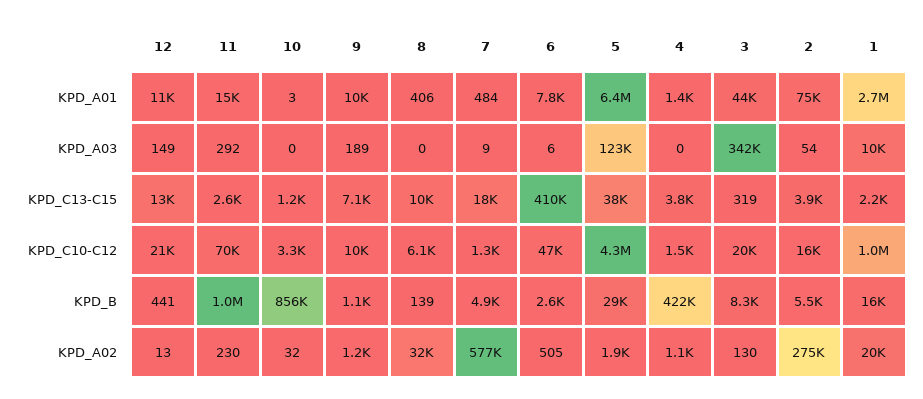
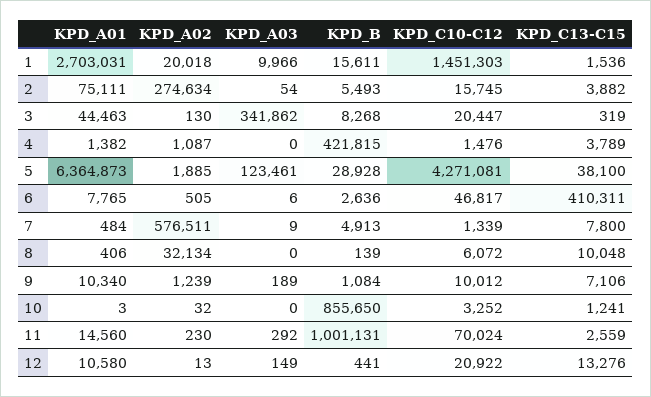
  {
    "12": {
      "KPD_A01": 10580,
      "KPD_A03": 149,
      "KPD_C13-C15": 13276,
      "KPD_C10-C12": 20922,
      "KPD_B": 441,
      "KPD_A02": 13
    },
    "11": {
      "KPD_A01": 14560,
      "KPD_A03": 292,
      "KPD_C13-C15": 2559,
      "KPD_C10-C12": 70024,
      "KPD_B": 1001131,
      "KPD_A02": 230
    },
    "10": {
      "KPD_A01": 3,
      "KPD_A03": 0,
      "KPD_C13-C15": 1241,
      "KPD_C10-C12": 3252,
      "KPD_B": 855650,
      "KPD_A02": 32
    },
    "9": {
      "KPD_A01": 10340,
      "KPD_A03": 189,
      "KPD_C13-C15": 7106,
      "KPD_C10-C12": 10012,
      "KPD_B": 1084,
      "KPD_A02": 1239
    },
    "8": {
      "KPD_A01": 406,
      "KPD_A03": 0,
      "KPD_C13-C15": 10048,
      "KPD_C10-C12": 6072,
      "KPD_B": 139,
      "KPD_A02": 32134
    },
    "7": {
      "KPD_A01": 484,
      "KPD_A03": 9,
-     "KPD_C13-C15": 18000,
+     "KPD_C13-C15": 7800,
      "KPD_C10-C12": 1339,
      "KPD_B": 4913,
      "KPD_A02": 576511
    },
    "6": {
      "KPD_A01": 7765,
      "KPD_A03": 6,
      "KPD_C13-C15": 410311,
      "KPD_C10-C12": 46817,
      "KPD_B": 2636,
      "KPD_A02": 505
    },
    "5": {
      "KPD_A01": 6364873,
      "KPD_A03": 123461,
      "KPD_C13-C15": 38100,
      "KPD_C10-C12": 4271081,
      "KPD_B": 28928,
      "KPD_A02": 1885
    },
    "4": {
      "KPD_A01": 1382,
      "KPD_A03": 0,
      "KPD_C13-C15": 3789,
      "KPD_C10-C12": 1476,
      "KPD_B": 421815,
      "KPD_A02": 1087
    },
    "3": {
      "KPD_A01": 44463,
      "KPD_A03": 341862,
      "KPD_C13-C15": 319,
      "KPD_C10-C12": 20447,
      "KPD_B": 8268,
      "KPD_A02": 130
    },
    "2": {
      "KPD_A01": 75111,
      "KPD_A03": 54,
      "KPD_C13-C15": 3882,
      "KPD_C10-C12": 15745,
      "KPD_B": 5493,
      "KPD_A02": 274634
    },
    "1": {
      "KPD_A01": 2703031,
      "KPD_A03": 9966,
-     "KPD_C13-C15": 2200,
+     "KPD_C13-C15": 1536,
-     "KPD_C10-C12": 1000000,
+     "KPD_C10-C12": 1451303,
      "KPD_B": 15611,
      "KPD_A02": 20018
    }
  }

